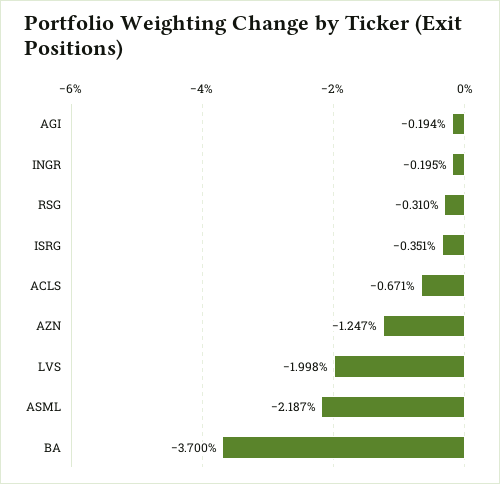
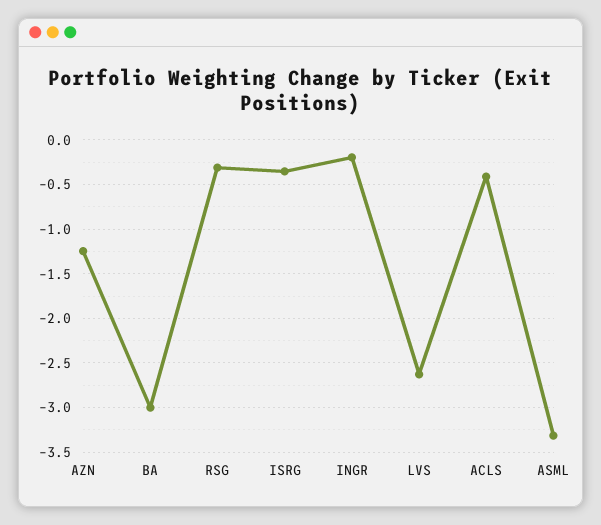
  {
-   "AGI": -0.194,
    "INGR": -0.195,
    "RSG": -0.31,
    "ISRG": -0.351,
-   "ACLS": -0.671,
+   "ACLS": -0.4,
    "AZN": -1.247,
-   "LVS": -1.998,
+   "LVS": -2.6,
-   "ASML": -2.187,
+   "ASML": -3.3,
-   "BA": -3.7
+   "BA": -3
  }

